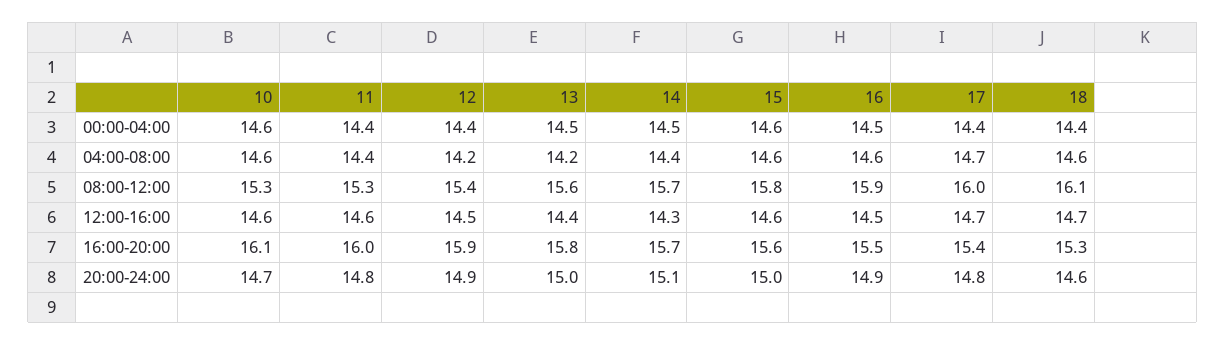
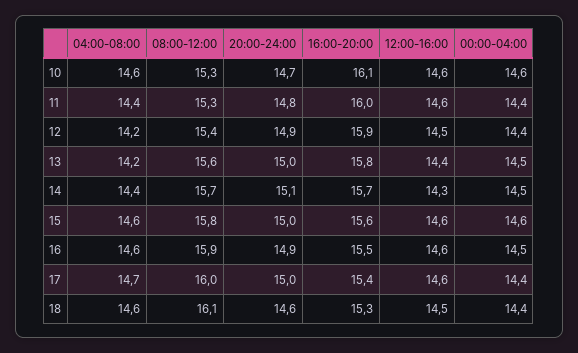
  {
    "10": {
      "00:00-04:00": 14.6,
      "04:00-08:00": 14.6,
      "08:00-12:00": 15.3,
      "12:00-16:00": 14.6,
      "16:00-20:00": 16.1,
      "20:00-24:00": 14.7
    },
    "11": {
      "00:00-04:00": 14.4,
      "04:00-08:00": 14.4,
      "08:00-12:00": 15.3,
      "12:00-16:00": 14.6,
      "16:00-20:00": 16,
      "20:00-24:00": 14.8
    },
    "12": {
      "00:00-04:00": 14.4,
      "04:00-08:00": 14.2,
      "08:00-12:00": 15.4,
      "12:00-16:00": 14.5,
      "16:00-20:00": 15.9,
      "20:00-24:00": 14.9
    },
    "13": {
      "00:00-04:00": 14.5,
      "04:00-08:00": 14.2,
      "08:00-12:00": 15.6,
      "12:00-16:00": 14.4,
      "16:00-20:00": 15.8,
      "20:00-24:00": 15
    },
    "14": {
      "00:00-04:00": 14.5,
      "04:00-08:00": 14.4,
      "08:00-12:00": 15.7,
      "12:00-16:00": 14.3,
      "16:00-20:00": 15.7,
      "20:00-24:00": 15.1
    },
    "15": {
      "00:00-04:00": 14.6,
      "04:00-08:00": 14.6,
      "08:00-12:00": 15.8,
      "12:00-16:00": 14.6,
      "16:00-20:00": 15.6,
      "20:00-24:00": 15
    },
    "16": {
      "00:00-04:00": 14.5,
      "04:00-08:00": 14.6,
      "08:00-12:00": 15.9,
-     "12:00-16:00": 14.5,
+     "12:00-16:00": 14.6,
      "16:00-20:00": 15.5,
      "20:00-24:00": 14.9
    },
    "17": {
      "00:00-04:00": 14.4,
      "04:00-08:00": 14.7,
      "08:00-12:00": 16,
-     "12:00-16:00": 14.7,
+     "12:00-16:00": 14.6,
      "16:00-20:00": 15.4,
-     "20:00-24:00": 14.8
+     "20:00-24:00": 15
    },
    "18": {
      "00:00-04:00": 14.4,
      "04:00-08:00": 14.6,
      "08:00-12:00": 16.1,
-     "12:00-16:00": 14.7,
+     "12:00-16:00": 14.5,
      "16:00-20:00": 15.3,
      "20:00-24:00": 14.6
    }
  }

